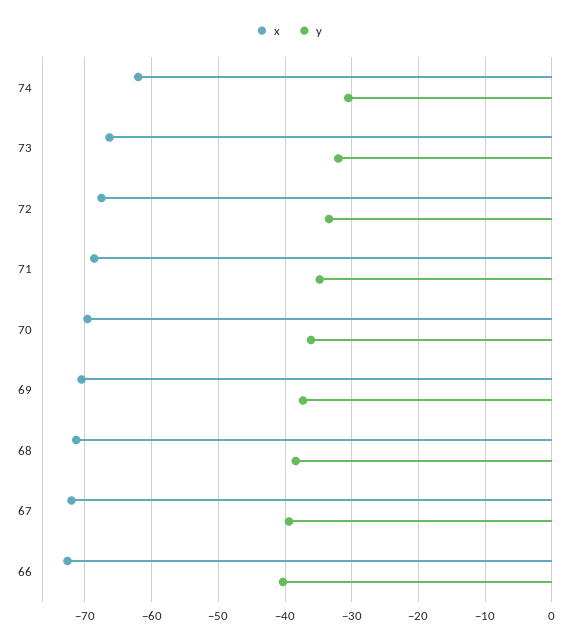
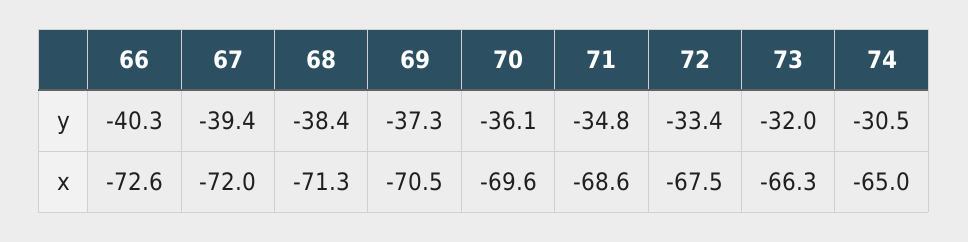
  {
    "x": {
-     "74": -62,
+     "74": -65,
      "73": -66.3,
      "72": -67.5,
      "71": -68.6,
      "70": -69.6,
      "69": -70.5,
      "68": -71.3,
      "67": -72,
      "66": -72.6
    },
    "y": {
      "74": -30.5,
      "73": -32,
      "72": -33.4,
      "71": -34.8,
      "70": -36.1,
      "69": -37.3,
      "68": -38.4,
      "67": -39.4,
      "66": -40.3
    }
  }

